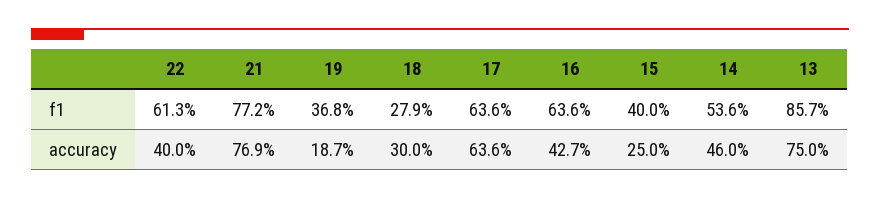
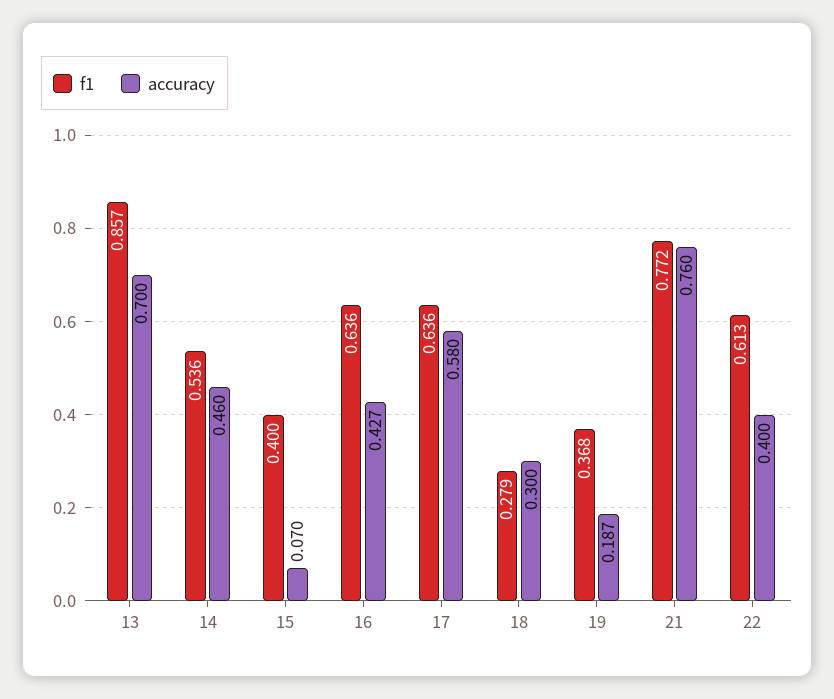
  {
    "f1": {
      "22": 0.613,
      "21": 0.772,
      "19": 0.368,
      "18": 0.279,
      "17": 0.636,
      "16": 0.636,
      "15": 0.4,
      "14": 0.536,
      "13": 0.857
    },
    "accuracy": {
      "22": 0.4,
-     "21": 0.769,
+     "21": 0.76,
      "19": 0.187,
      "18": 0.3,
-     "17": 0.636,
+     "17": 0.58,
      "16": 0.427,
-     "15": 0.25,
+     "15": 0.07,
      "14": 0.46,
-     "13": 0.75
+     "13": 0.7
    }
  }

